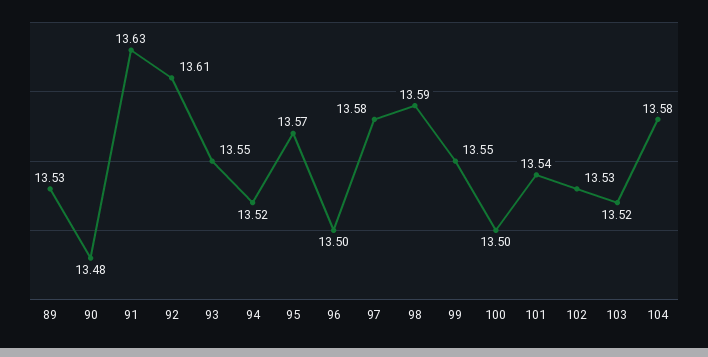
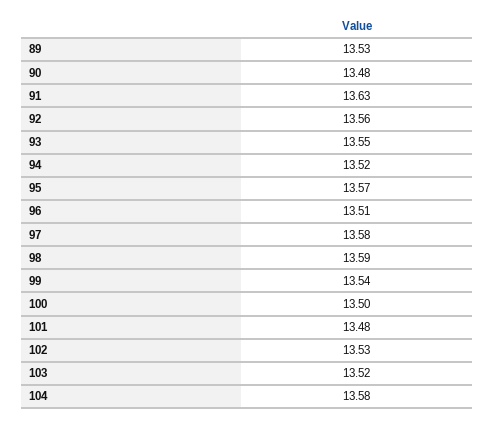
  {
    "89": 13.53,
    "90": 13.48,
    "91": 13.63,
-   "92": 13.61,
+   "92": 13.56,
    "93": 13.55,
    "94": 13.52,
    "95": 13.57,
-   "96": 13.5,
+   "96": 13.51,
    "97": 13.58,
    "98": 13.59,
-   "99": 13.55,
+   "99": 13.54,
    "100": 13.5,
-   "101": 13.54,
+   "101": 13.48,
    "102": 13.53,
    "103": 13.52,
    "104": 13.58
  }

